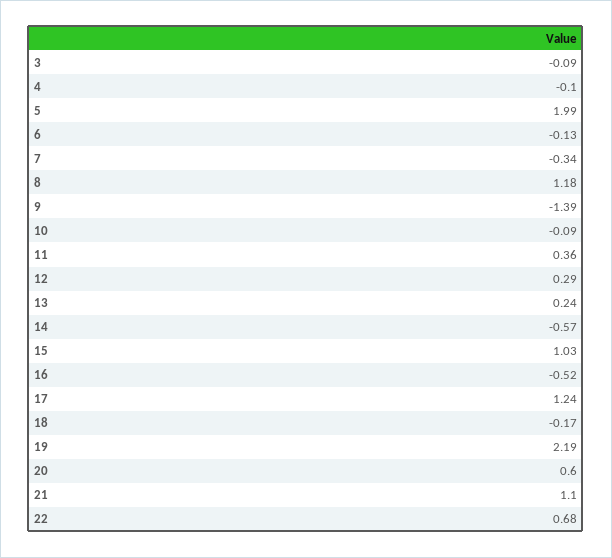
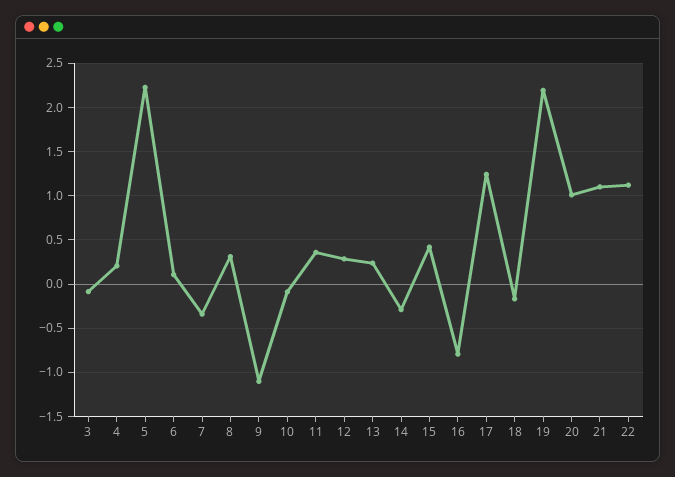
  {
    "3": -0.09,
-   "4": -0.1,
+   "4": 0.2,
-   "5": 1.99,
+   "5": 2.2,
-   "6": -0.13,
+   "6": 0.1,
    "7": -0.34,
-   "8": 1.18,
+   "8": 0.3,
-   "9": -1.39,
+   "9": -1.1,
    "10": -0.09,
    "11": 0.36,
    "12": 0.29,
    "13": 0.24,
-   "14": -0.57,
+   "14": -0.3,
-   "15": 1.03,
+   "15": 0.4,
-   "16": -0.52,
+   "16": -0.8,
    "17": 1.24,
    "18": -0.17,
    "19": 2.19,
-   "20": 0.6,
+   "20": 1,
    "21": 1.1,
-   "22": 0.68
+   "22": 1.1
  }

